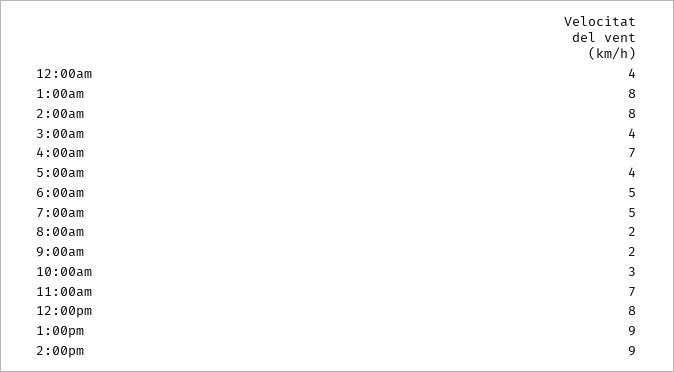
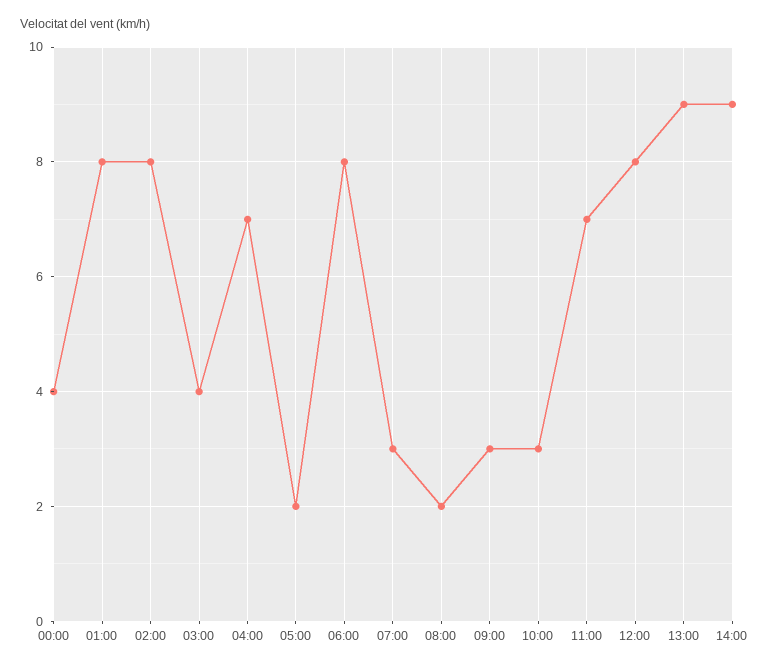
  {
    "12:00am": 4,
    "1:00am": 8,
    "2:00am": 8,
    "3:00am": 4,
    "4:00am": 7,
-   "5:00am": 4,
+   "5:00am": 2,
-   "6:00am": 5,
+   "6:00am": 8,
-   "7:00am": 5,
+   "7:00am": 3,
    "8:00am": 2,
-   "9:00am": 2,
+   "9:00am": 3,
    "10:00am": 3,
    "11:00am": 7,
    "12:00pm": 8,
    "1:00pm": 9,
    "2:00pm": 9
  }

